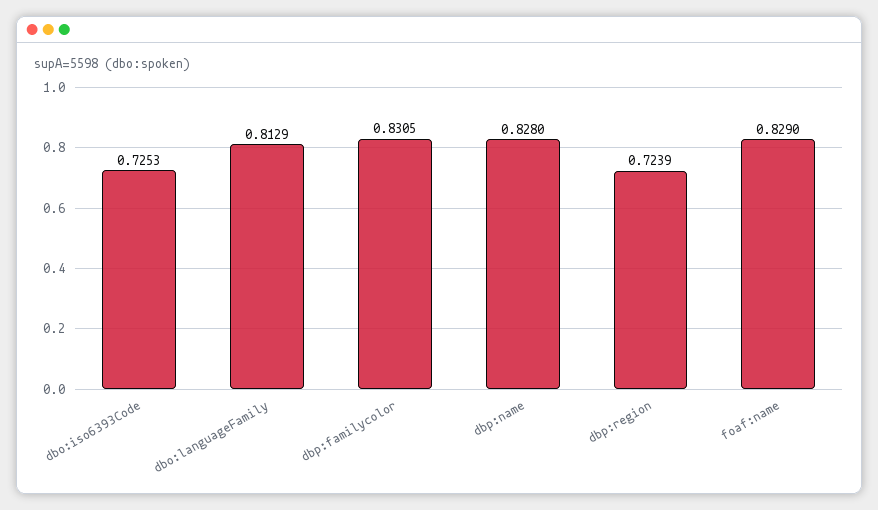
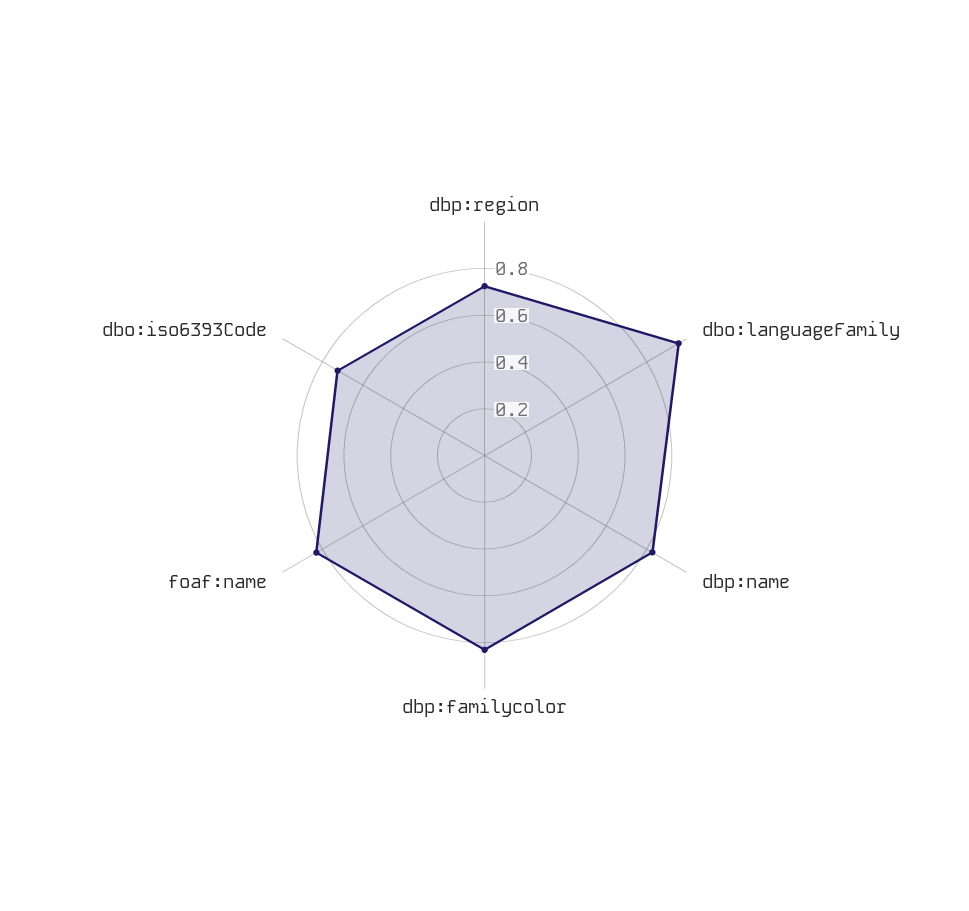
  {
    "dbo:iso6393Code": 0.7253,
-   "dbo:languageFamily": 0.8129,
+   "dbo:languageFamily": 0.95,
    "dbp:familycolor": 0.8305,
    "dbp:name": 0.828,
    "dbp:region": 0.7239,
    "foaf:name": 0.829
  }

